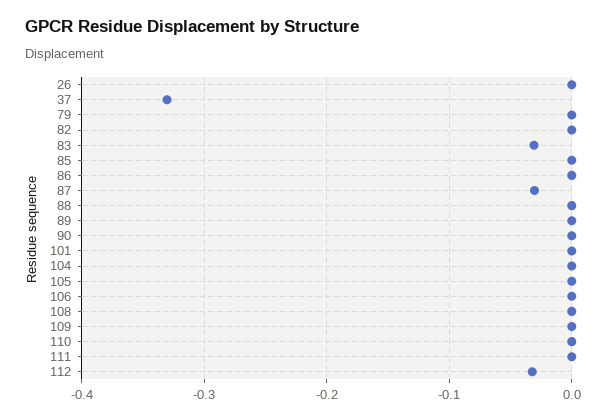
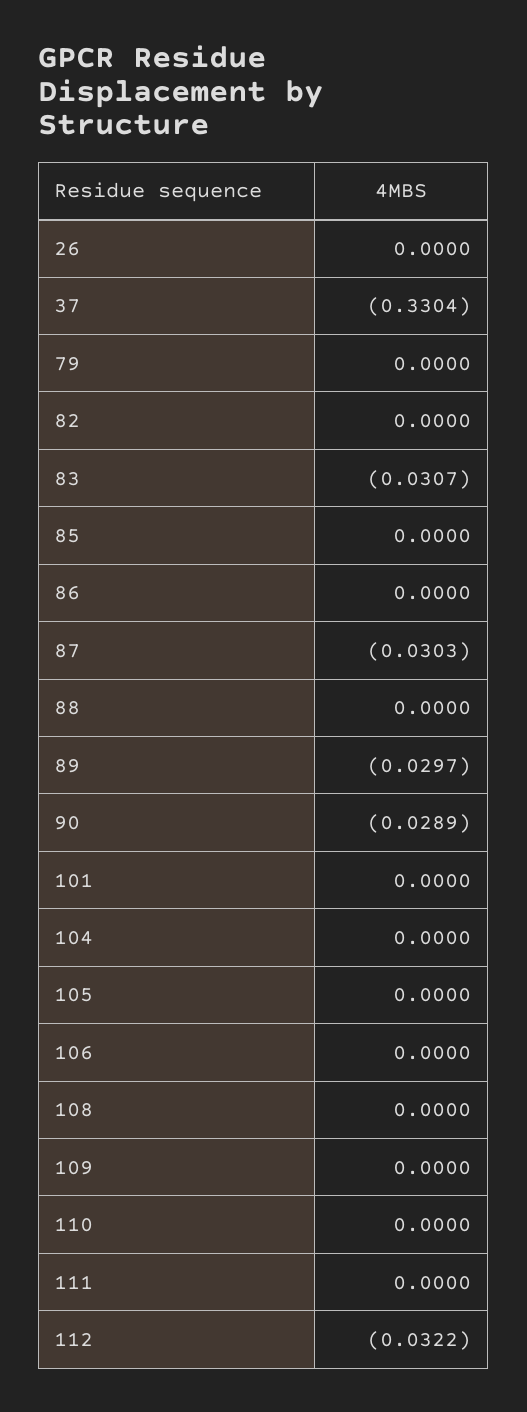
  {
    "26": 0,
    "37": -0.3304,
    "79": 0,
    "82": 0,
    "83": -0.0307,
    "85": 0,
    "86": 0,
    "87": -0.0303,
    "88": 0,
-   "89": 0,
+   "89": -0.0297,
-   "90": 0,
+   "90": -0.0289,
    "101": 0,
    "104": 0,
    "105": 0,
    "106": 0,
    "108": 0,
    "109": 0,
    "110": 0,
    "111": 0,
    "112": -0.0322
  }

